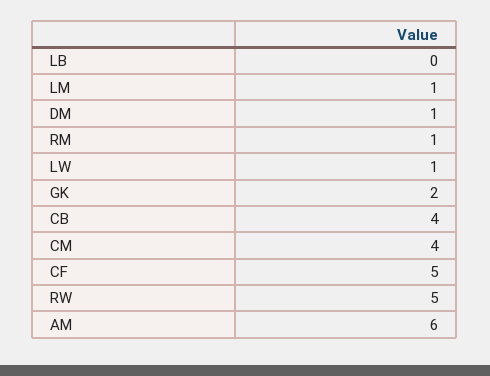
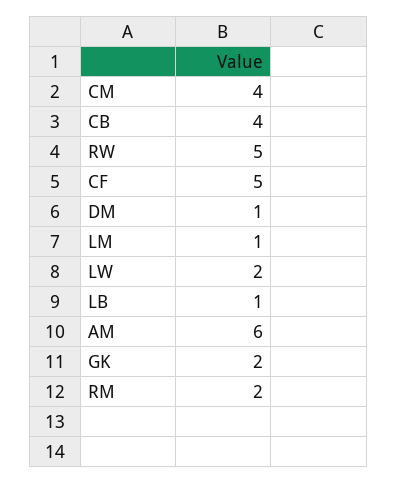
  {
-   "LB": 0,
+   "LB": 1,
    "LM": 1,
    "DM": 1,
-   "RM": 1,
+   "RM": 2,
-   "LW": 1,
+   "LW": 2,
    "GK": 2,
    "CB": 4,
    "CM": 4,
    "CF": 5,
    "RW": 5,
    "AM": 6
  }

